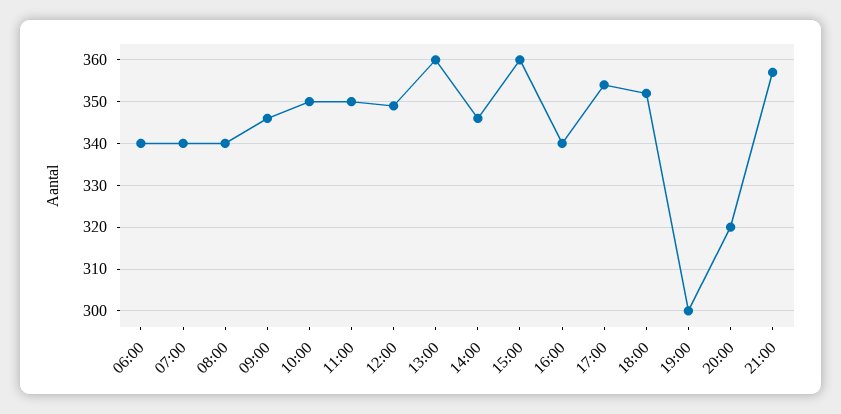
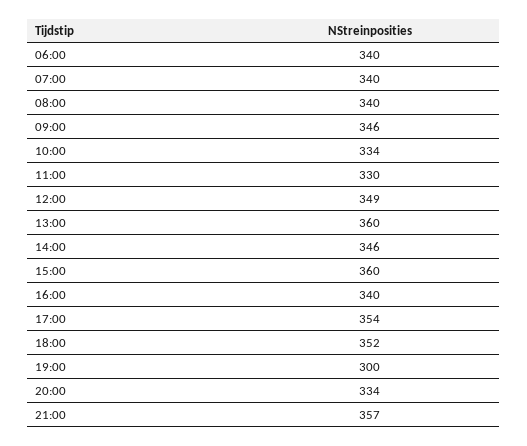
  {
    "06:00": 340,
    "07:00": 340,
    "08:00": 340,
    "09:00": 346,
-   "10:00": 350,
+   "10:00": 334,
-   "11:00": 350,
+   "11:00": 330,
    "12:00": 349,
    "13:00": 360,
    "14:00": 346,
    "15:00": 360,
    "16:00": 340,
    "17:00": 354,
    "18:00": 352,
    "19:00": 300,
-   "20:00": 320,
+   "20:00": 334,
    "21:00": 357
  }

